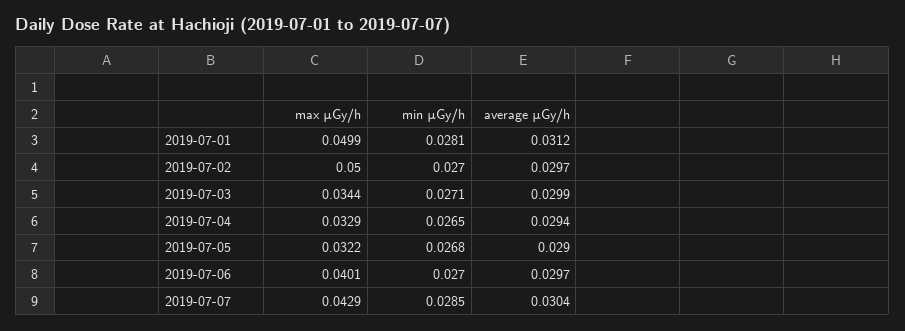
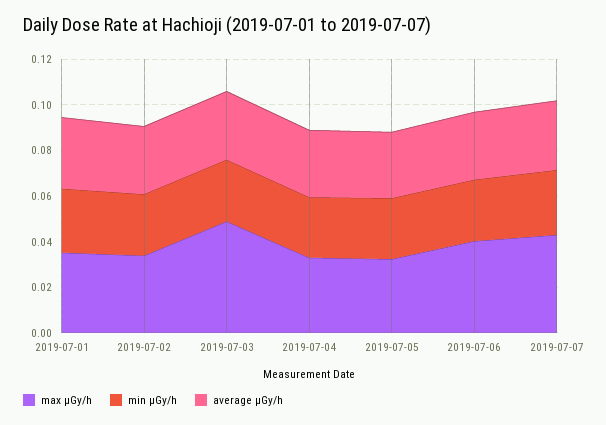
  {
    "max μGy/h": {
-     "2019-07-01": 0.0499,
+     "2019-07-01": 0.035,
-     "2019-07-02": 0.05,
+     "2019-07-02": 0.035,
-     "2019-07-03": 0.0344,
+     "2019-07-03": 0.05,
      "2019-07-04": 0.0329,
      "2019-07-05": 0.0322,
      "2019-07-06": 0.0401,
      "2019-07-07": 0.0429
    },
    "min μGy/h": {
      "2019-07-01": 0.0281,
      "2019-07-02": 0.027,
      "2019-07-03": 0.0271,
      "2019-07-04": 0.0265,
      "2019-07-05": 0.0268,
      "2019-07-06": 0.027,
      "2019-07-07": 0.0285
    },
    "average μGy/h": {
      "2019-07-01": 0.0312,
      "2019-07-02": 0.0297,
      "2019-07-03": 0.0299,
      "2019-07-04": 0.0294,
      "2019-07-05": 0.029,
      "2019-07-06": 0.0297,
      "2019-07-07": 0.0304
    }
  }

